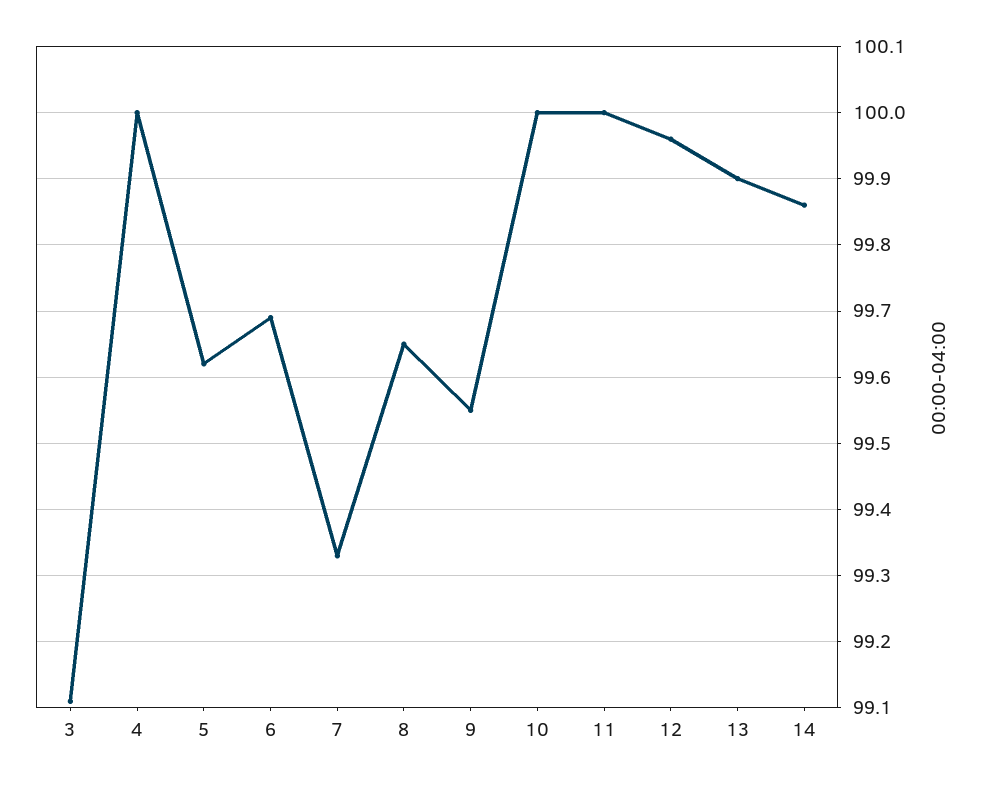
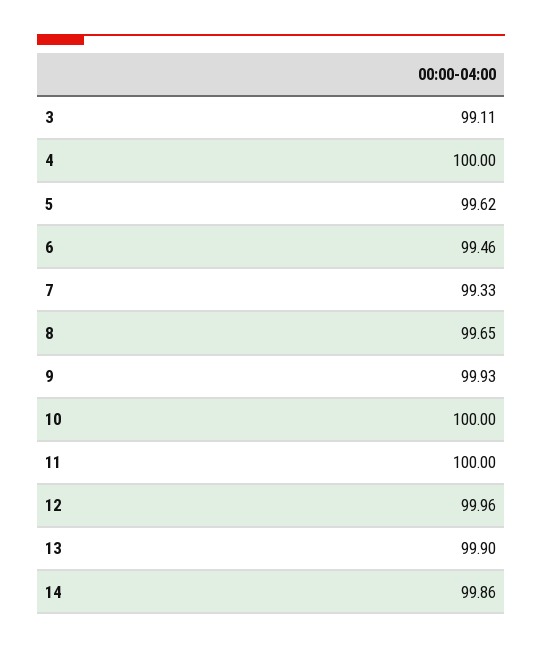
  {
    "3": 99.11,
    "4": 100,
    "5": 99.62,
-   "6": 99.69,
+   "6": 99.46,
    "7": 99.33,
    "8": 99.65,
-   "9": 99.55,
+   "9": 99.93,
    "10": 100,
    "11": 100,
    "12": 99.96,
    "13": 99.9,
    "14": 99.86
  }

